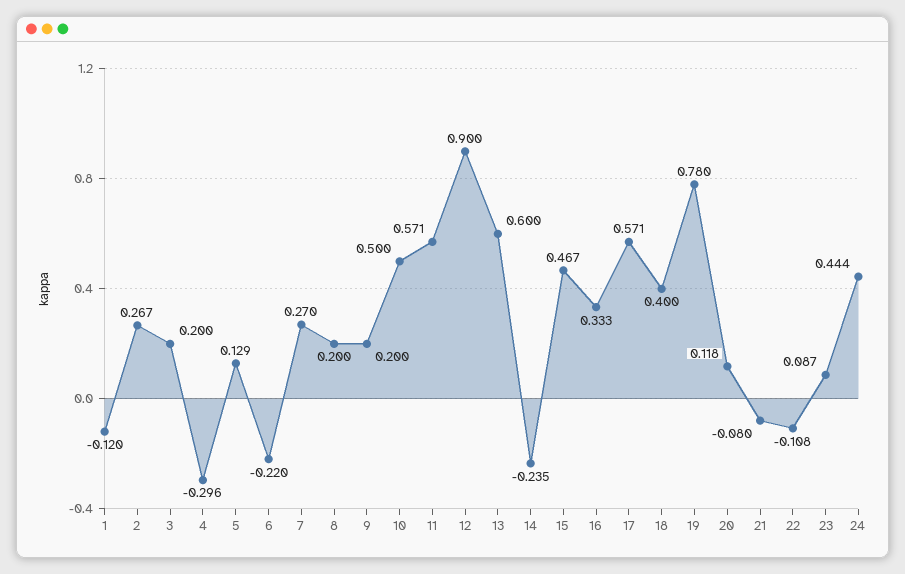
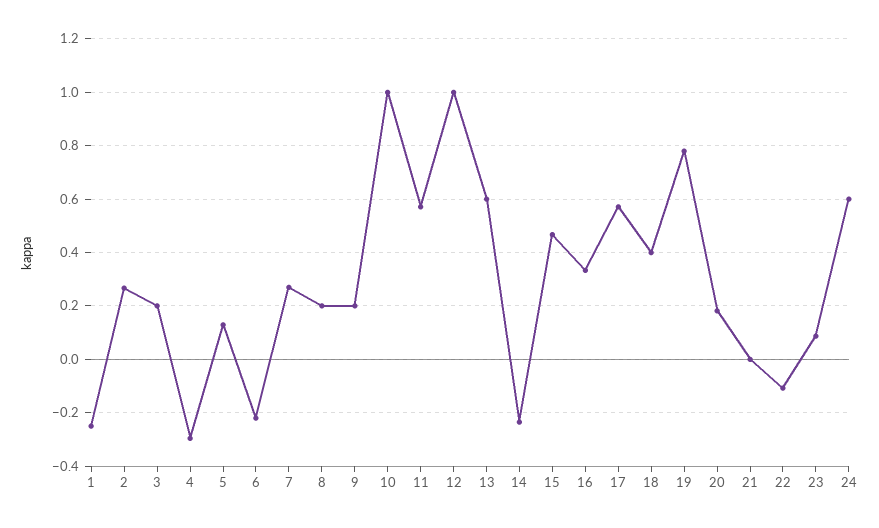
  {
-   "1": -0.12,
+   "1": -0.25,
    "2": 0.267,
    "3": 0.2,
    "4": -0.296,
    "5": 0.129,
    "6": -0.22,
    "7": 0.27,
    "8": 0.2,
    "9": 0.2,
-   "10": 0.5,
+   "10": 1,
    "11": 0.571,
-   "12": 0.9,
+   "12": 1,
    "13": 0.6,
    "14": -0.235,
    "15": 0.467,
    "16": 0.333,
    "17": 0.571,
    "18": 0.4,
    "19": 0.78,
-   "20": 0.118,
+   "20": 0.175,
-   "21": -0.08,
+   "21": 0,
    "22": -0.108,
    "23": 0.087,
-   "24": 0.444
+   "24": 0.6
  }

